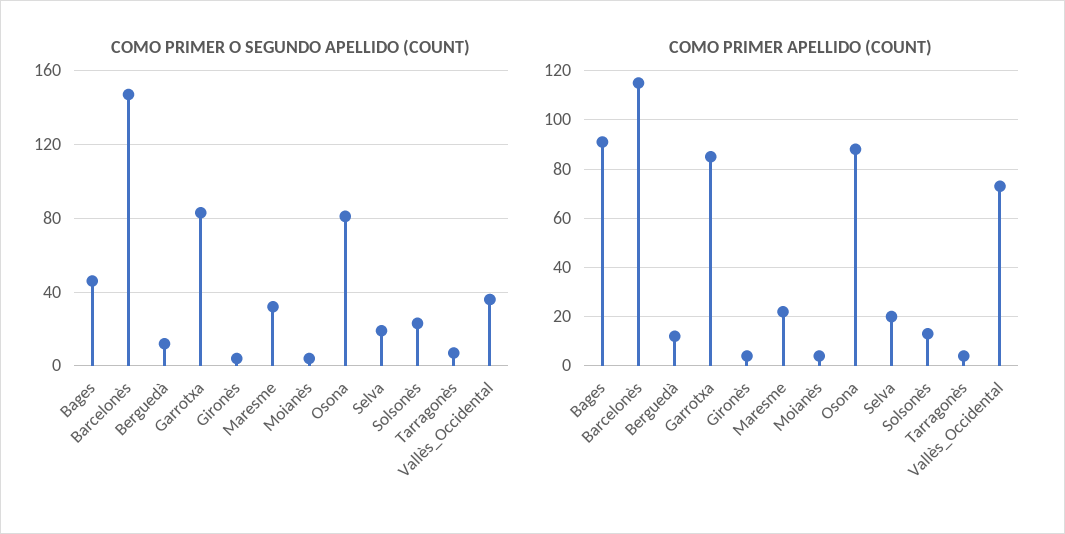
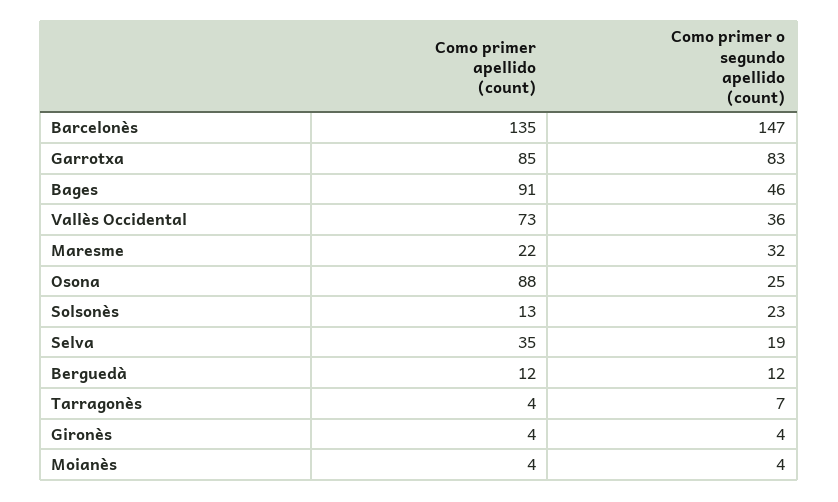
  {
    "COMO PRIMER O SEGUNDO APELLIDO (COUNT)": {
      "Bages": 46,
      "Barcelonès": 147,
      "Berguedà": 12,
      "Garrotxa": 83,
      "Gironès": 4,
      "Maresme": 32,
      "Moianès": 4,
-     "Osona": 80,
+     "Osona": 25,
      "Selva": 19,
      "Solsonès": 23,
      "Tarragonès": 7,
      "Vallès_Occidental": 36
    },
    "COMO PRIMER APELLIDO (COUNT)": {
      "Bages": 91,
-     "Barcelonès": 115,
+     "Barcelonès": 135,
      "Berguedà": 12,
      "Garrotxa": 85,
      "Gironès": 4,
      "Maresme": 22,
      "Moianès": 4,
      "Osona": 88,
-     "Selva": 20,
+     "Selva": 35,
      "Solsonès": 13,
      "Tarragonès": 4,
      "Vallès_Occidental": 73
    }
  }

